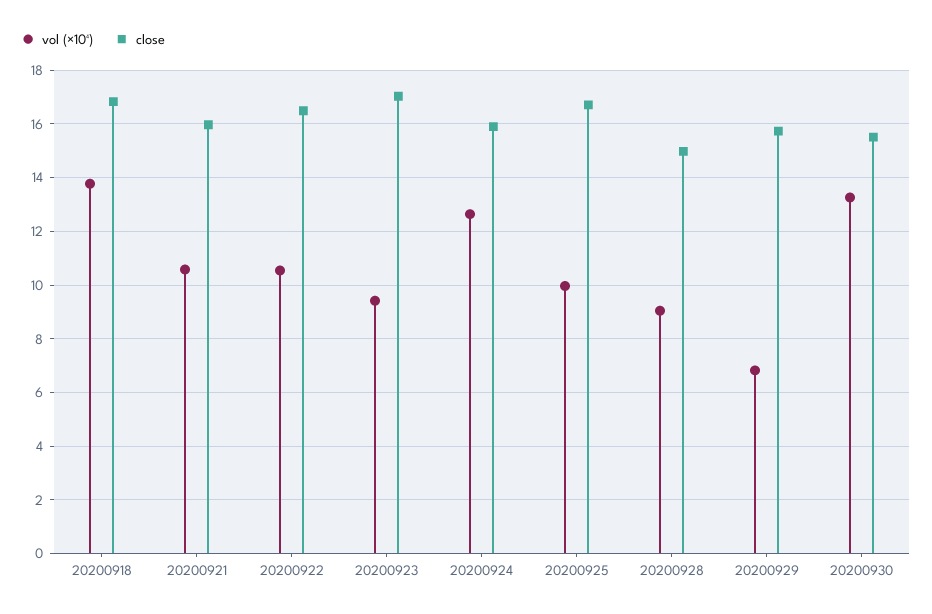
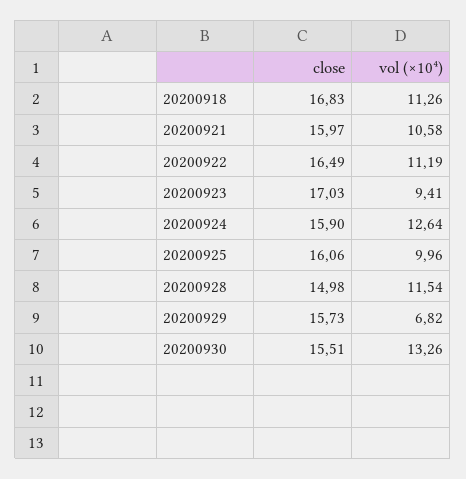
  {
    "vol (×10⁴)": {
-     "20200918": 13.75,
+     "20200918": 11.26,
      "20200921": 10.58,
-     "20200922": 10.5,
+     "20200922": 11.19,
      "20200923": 9.41,
      "20200924": 12.64,
      "20200925": 9.96,
-     "20200928": 9,
+     "20200928": 11.54,
      "20200929": 6.82,
      "20200930": 13.26
    },
    "close": {
      "20200918": 16.83,
      "20200921": 15.97,
      "20200922": 16.49,
      "20200923": 17.03,
      "20200924": 15.9,
-     "20200925": 16.75,
+     "20200925": 16.06,
      "20200928": 14.98,
      "20200929": 15.73,
      "20200930": 15.51
    }
  }

